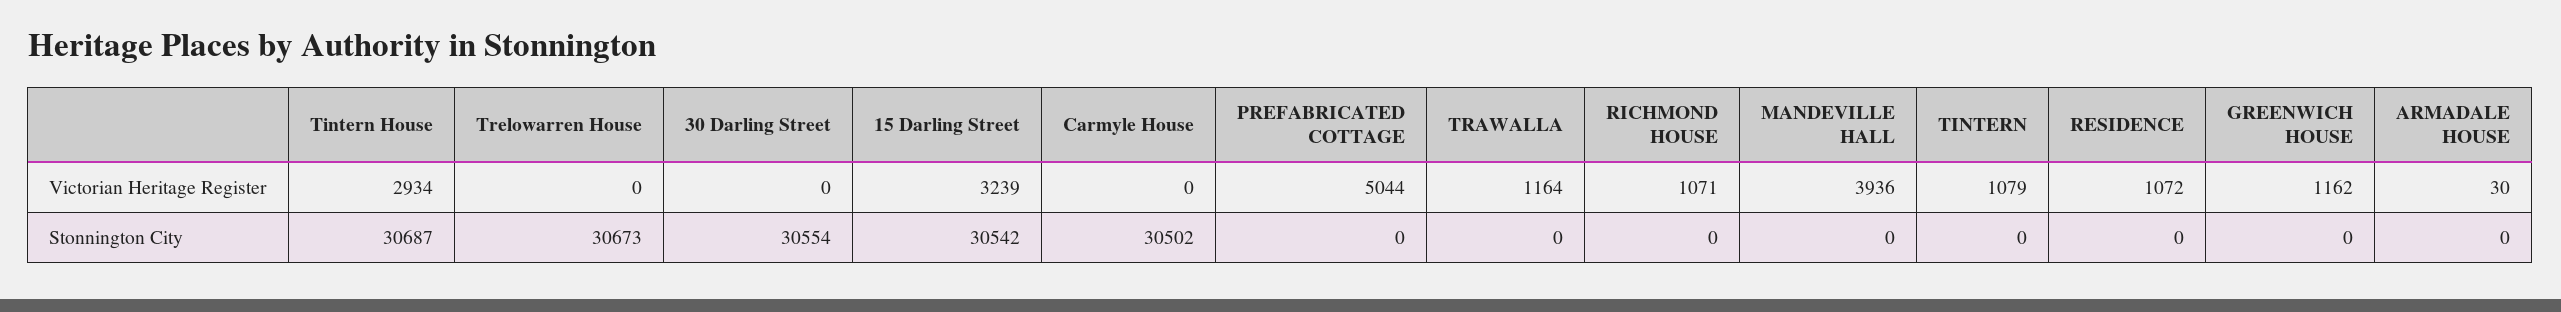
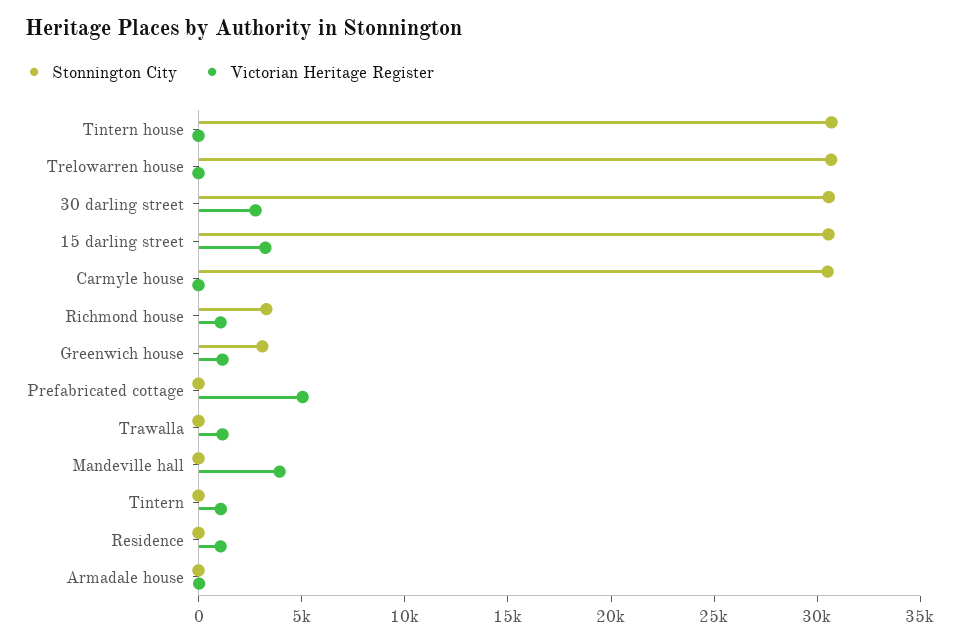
  {
    "Victorian Heritage Register": {
-     "Tintern House": 2934,
+     "Tintern House": 0,
      "Trelowarren House": 0,
-     "30 Darling Street": 0,
+     "30 Darling Street": 3000,
      "15 Darling Street": 3239,
      "Carmyle House": 0,
      "PREFABRICATED COTTAGE": 5044,
      "TRAWALLA": 1164,
      "RICHMOND HOUSE": 1071,
      "MANDEVILLE HALL": 3936,
      "TINTERN": 1079,
      "RESIDENCE": 1072,
      "GREENWICH HOUSE": 1162,
      "ARMADALE HOUSE": 30
    },
    "Stonnington City": {
      "Tintern House": 30687,
      "Trelowarren House": 30673,
      "30 Darling Street": 30554,
      "15 Darling Street": 30542,
      "Carmyle House": 30502,
      "PREFABRICATED COTTAGE": 0,
      "TRAWALLA": 0,
-     "RICHMOND HOUSE": 0,
+     "RICHMOND HOUSE": 3000,
      "MANDEVILLE HALL": 0,
      "TINTERN": 0,
      "RESIDENCE": 0,
-     "GREENWICH HOUSE": 0,
+     "GREENWICH HOUSE": 3000,
      "ARMADALE HOUSE": 0
    }
  }

